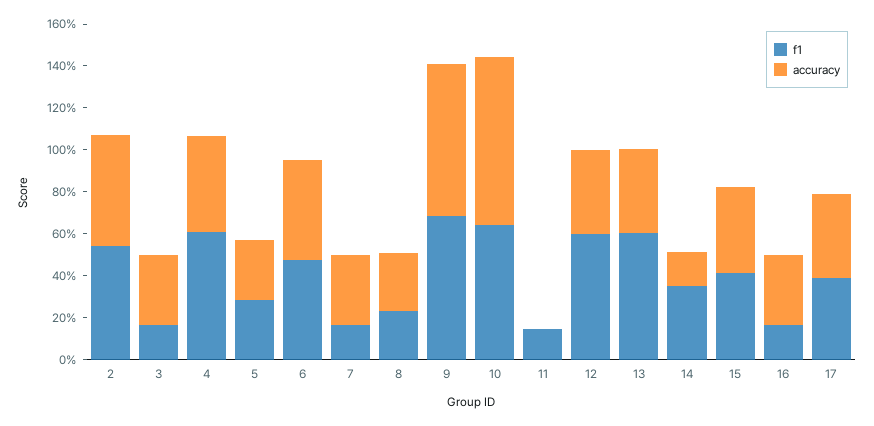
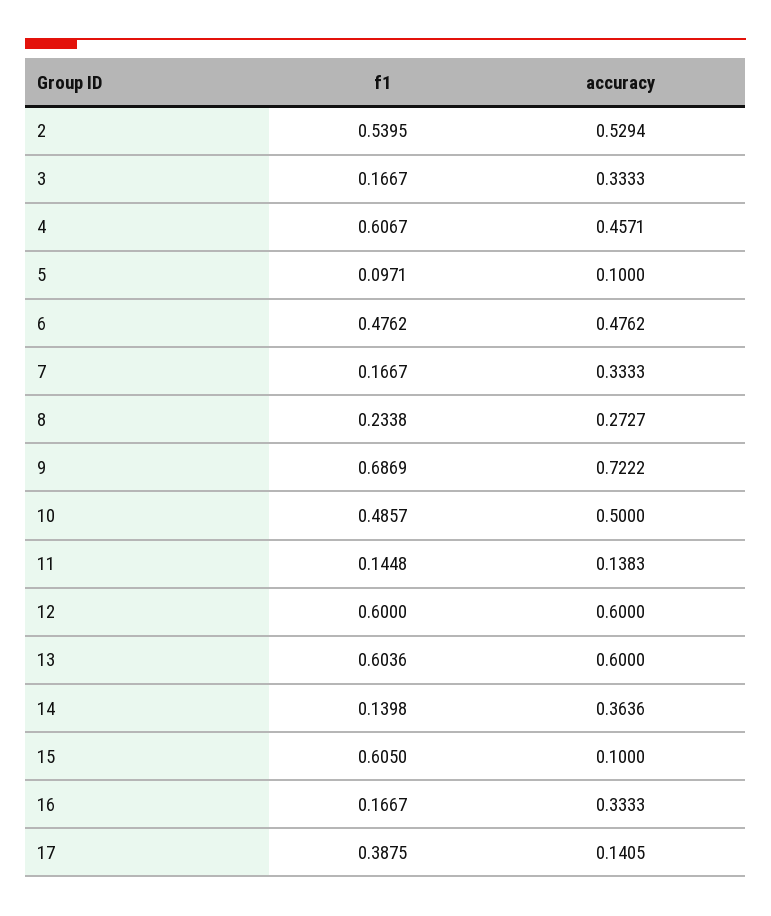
  {
    "f1": {
      "2": 0.5395,
      "3": 0.1667,
      "4": 0.6067,
-     "5": 0.3,
+     "5": 0.0971,
      "6": 0.4762,
      "7": 0.1667,
      "8": 0.2338,
      "9": 0.6869,
-     "10": 0.65,
+     "10": 0.4857,
      "11": 0.1448,
      "12": 0.6,
      "13": 0.6036,
-     "14": 0.35,
+     "14": 0.1398,
-     "15": 0.4,
+     "15": 0.605,
      "16": 0.1667,
      "17": 0.3875
    },
    "accuracy": {
      "2": 0.5294,
      "3": 0.3333,
      "4": 0.4571,
-     "5": 0.3,
+     "5": 0.1,
      "6": 0.4762,
      "7": 0.3333,
      "8": 0.2727,
      "9": 0.7222,
-     "10": 0.8,
+     "10": 0.5,
-     "11": 0,
+     "11": 0.1383,
-     "12": 0.4,
+     "12": 0.6,
-     "13": 0.4,
+     "13": 0.6,
-     "14": 0.15,
+     "14": 0.3636,
-     "15": 0.4,
+     "15": 0.1,
      "16": 0.3333,
-     "17": 0.4
+     "17": 0.1405
    }
  }

